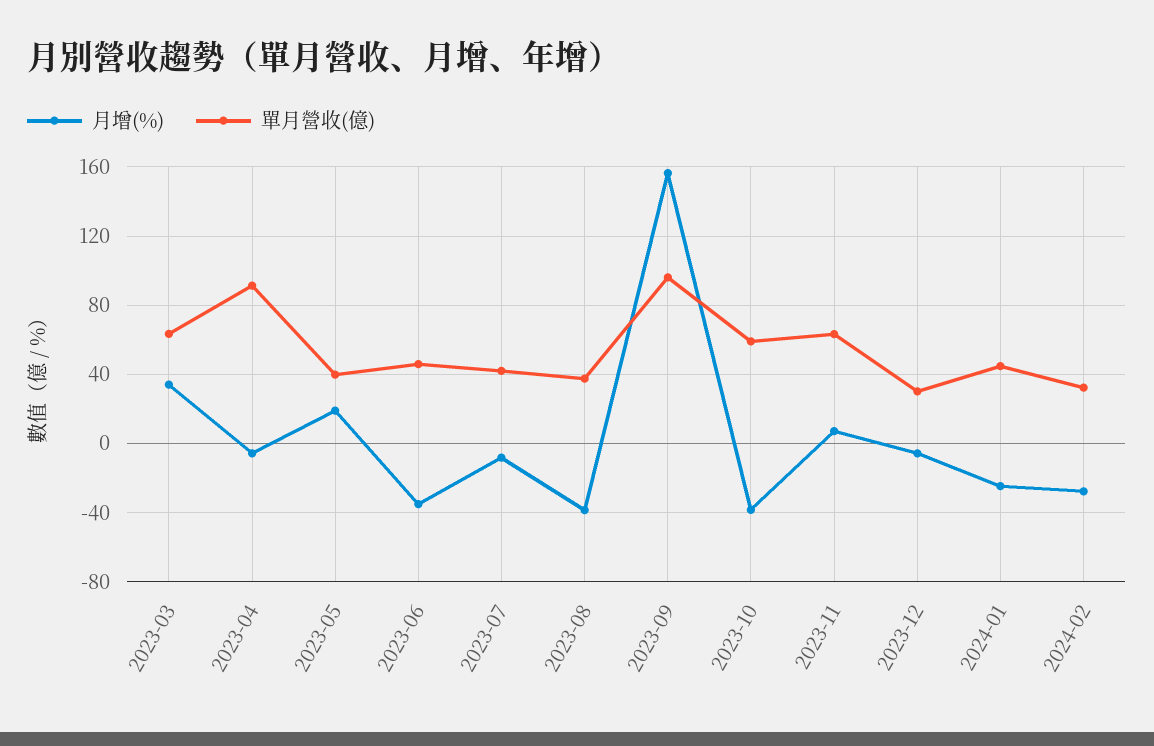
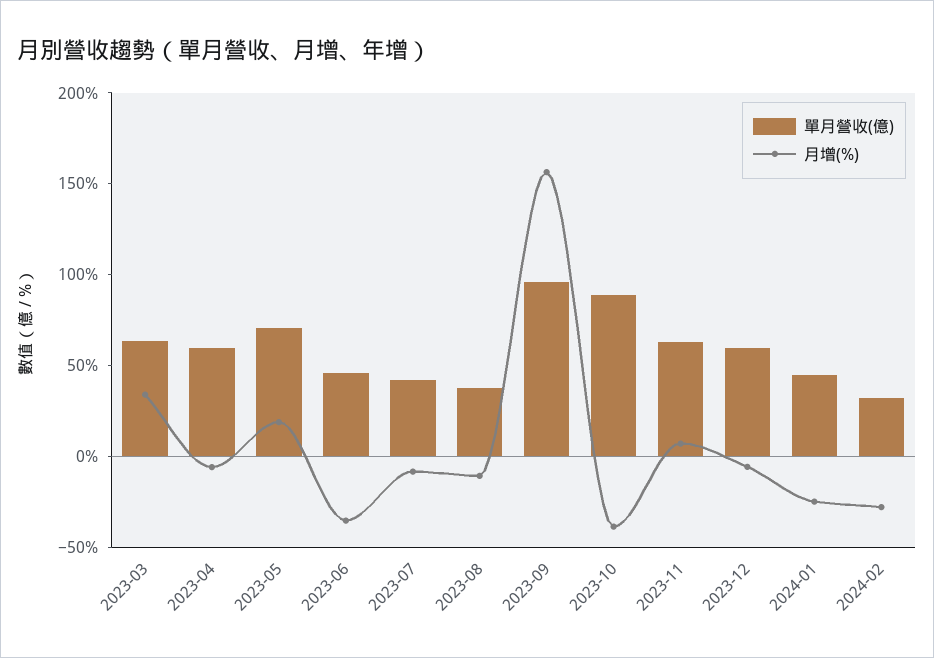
  {
    "月增(%)": {
      "2023-03": 35,
      "2023-04": -5,
      "2023-05": 20,
      "2023-06": -35,
      "2023-07": -10,
-     "2023-08": -40,
+     "2023-08": -10,
      "2023-09": 155,
      "2023-10": -40,
      "2023-11": 5,
      "2023-12": -5,
      "2024-01": -25,
      "2024-02": -30
    },
    "單月營收(億)": {
      "2023-03": 65,
-     "2023-04": 90,
+     "2023-04": 60,
-     "2023-05": 40,
+     "2023-05": 70,
      "2023-06": 45,
      "2023-07": 40,
      "2023-08": 35,
      "2023-09": 95,
-     "2023-10": 60,
+     "2023-10": 90,
      "2023-11": 65,
-     "2023-12": 30,
+     "2023-12": 60,
      "2024-01": 45,
      "2024-02": 30
    }
  }

